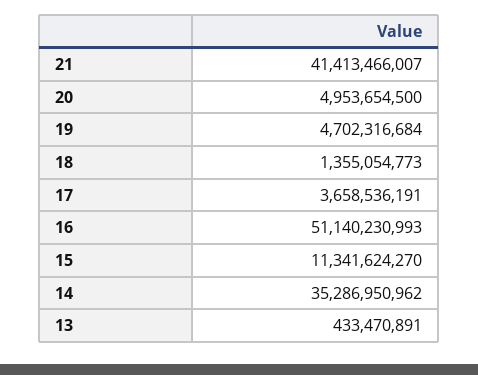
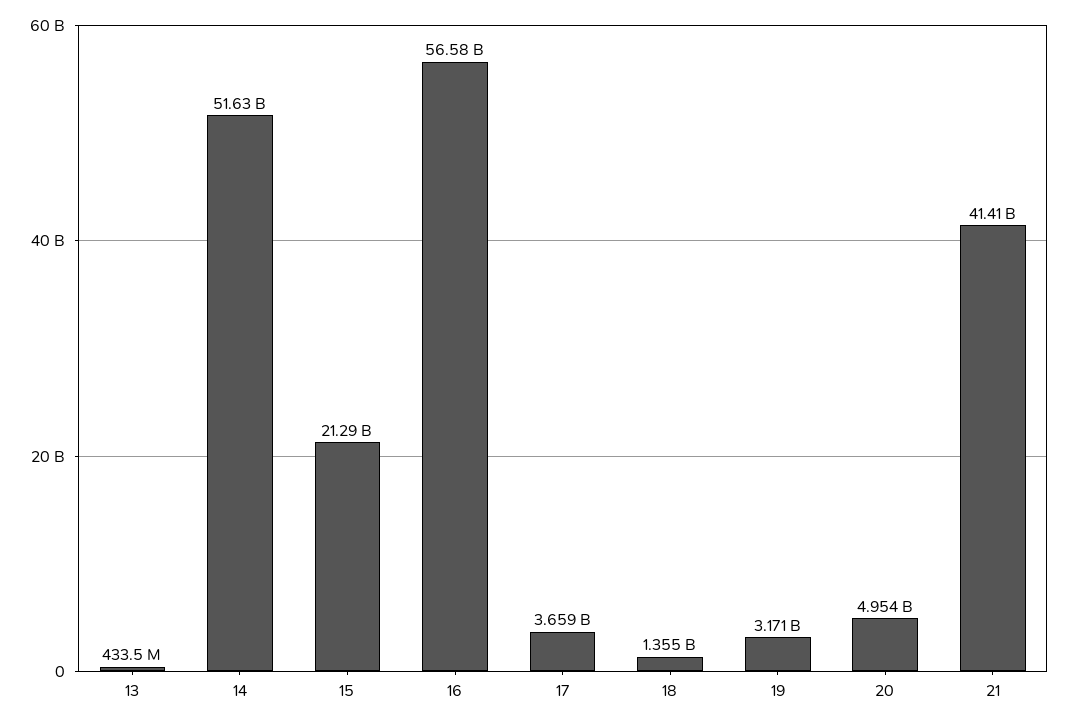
  {
    "21": 41413466007,
    "20": 4953654500,
-   "19": 4702316684,
+   "19": 3171000000,
    "18": 1355054773,
    "17": 3658536191,
-   "16": 51140230993,
+   "16": 56580000000,
-   "15": 11341624270,
+   "15": 21290000000,
-   "14": 35286950962,
+   "14": 51630000000,
    "13": 433470891
  }

